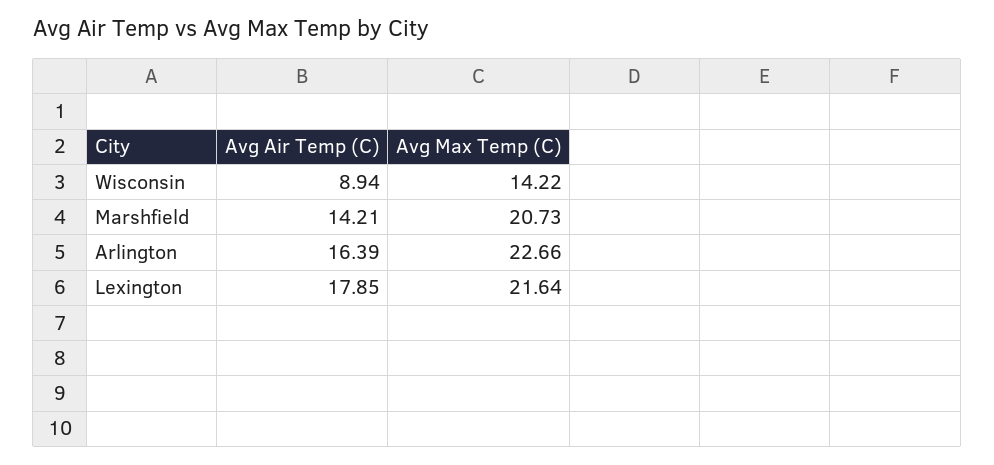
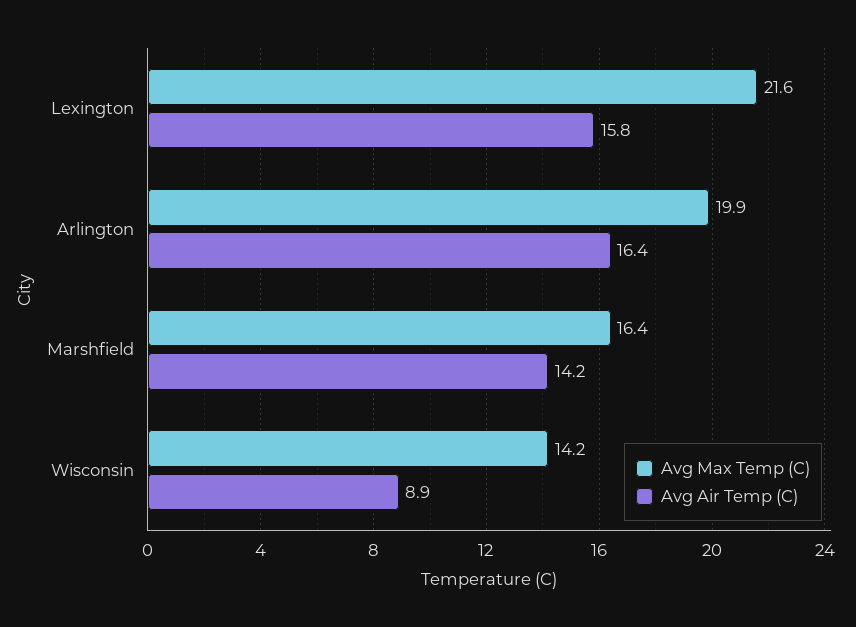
  {
    "Avg Air Temp (C)": {
      "Wisconsin": 8.94,
      "Marshfield": 14.21,
      "Arlington": 16.39,
-     "Lexington": 17.85
+     "Lexington": 15.8
    },
    "Avg Max Temp (C)": {
      "Wisconsin": 14.22,
-     "Marshfield": 20.73,
+     "Marshfield": 16.4,
-     "Arlington": 22.66,
+     "Arlington": 19.9,
      "Lexington": 21.64
    }
  }

